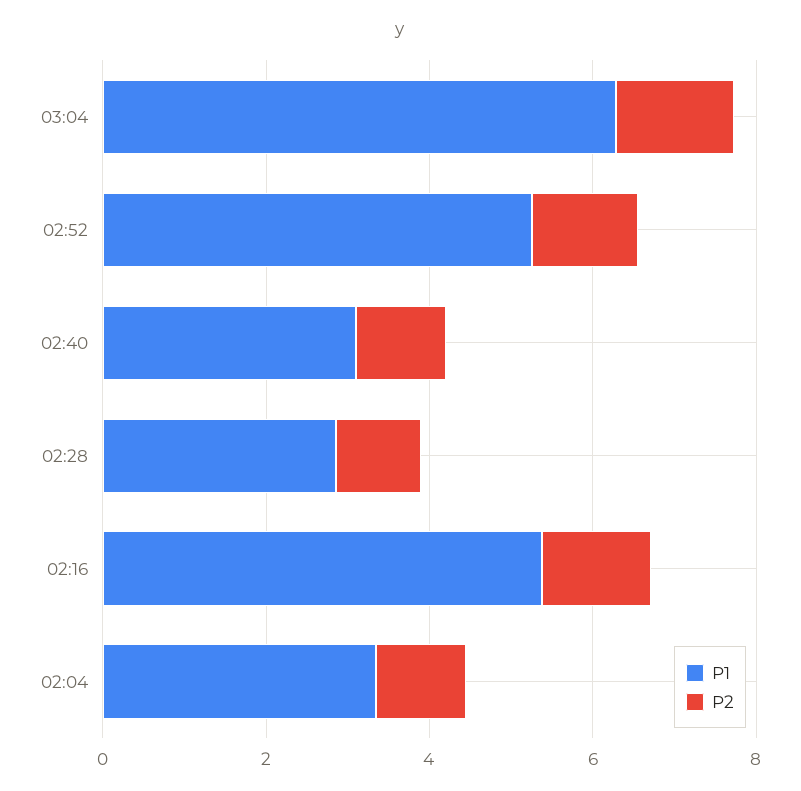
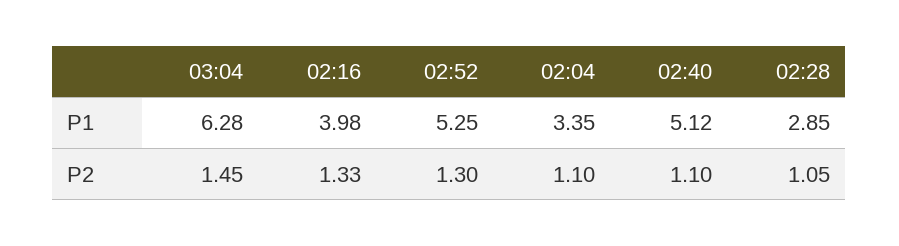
  {
    "P1": {
      "03:04": 6.28,
      "02:52": 5.25,
-     "02:40": 3,
+     "02:40": 5.12,
      "02:28": 2.85,
-     "02:16": 5.5,
+     "02:16": 3.98,
      "02:04": 3.35
    },
    "P2": {
      "03:04": 1.45,
      "02:52": 1.3,
      "02:40": 1.1,
      "02:28": 1.05,
      "02:16": 1.33,
      "02:04": 1.1
    }
  }

